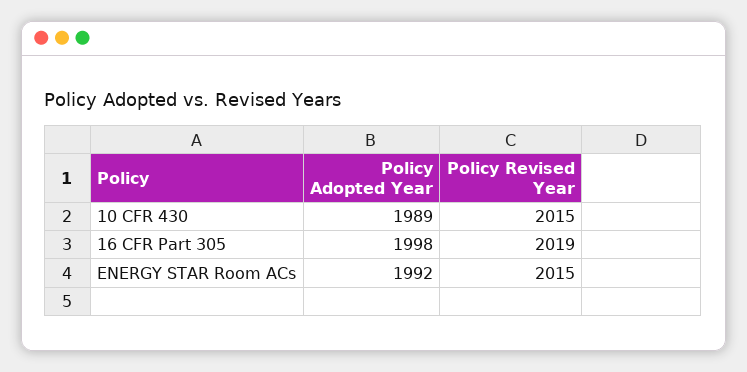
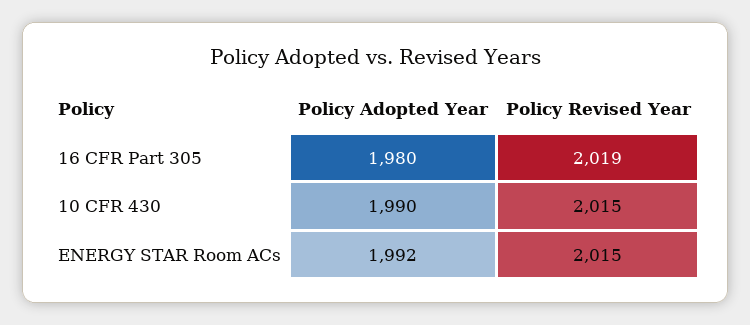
  {
    "Policy Adopted Year": {
-     "10 CFR 430": 1989,
+     "10 CFR 430": 1990,
-     "16 CFR Part 305": 1998,
+     "16 CFR Part 305": 1980,
      "ENERGY STAR Room ACs": 1992
    },
    "Policy Revised Year": {
      "10 CFR 430": 2015,
      "16 CFR Part 305": 2019,
      "ENERGY STAR Room ACs": 2015
    }
  }

